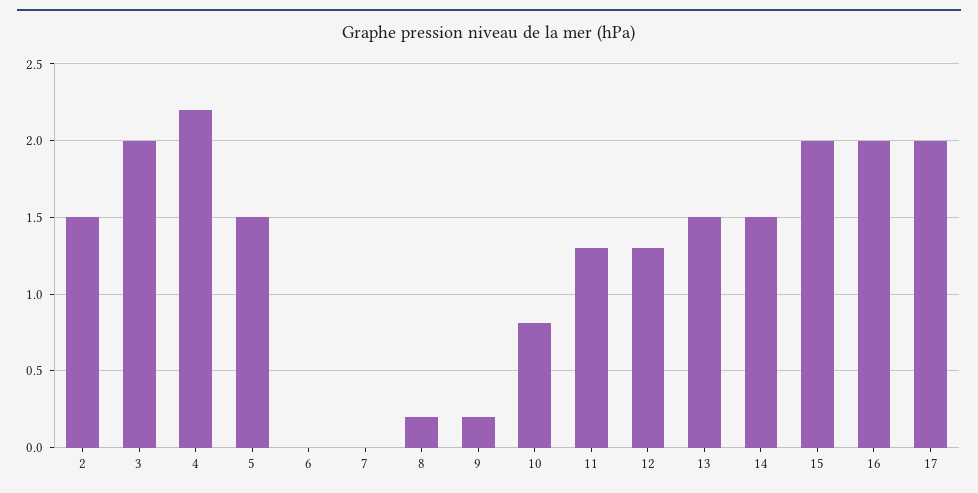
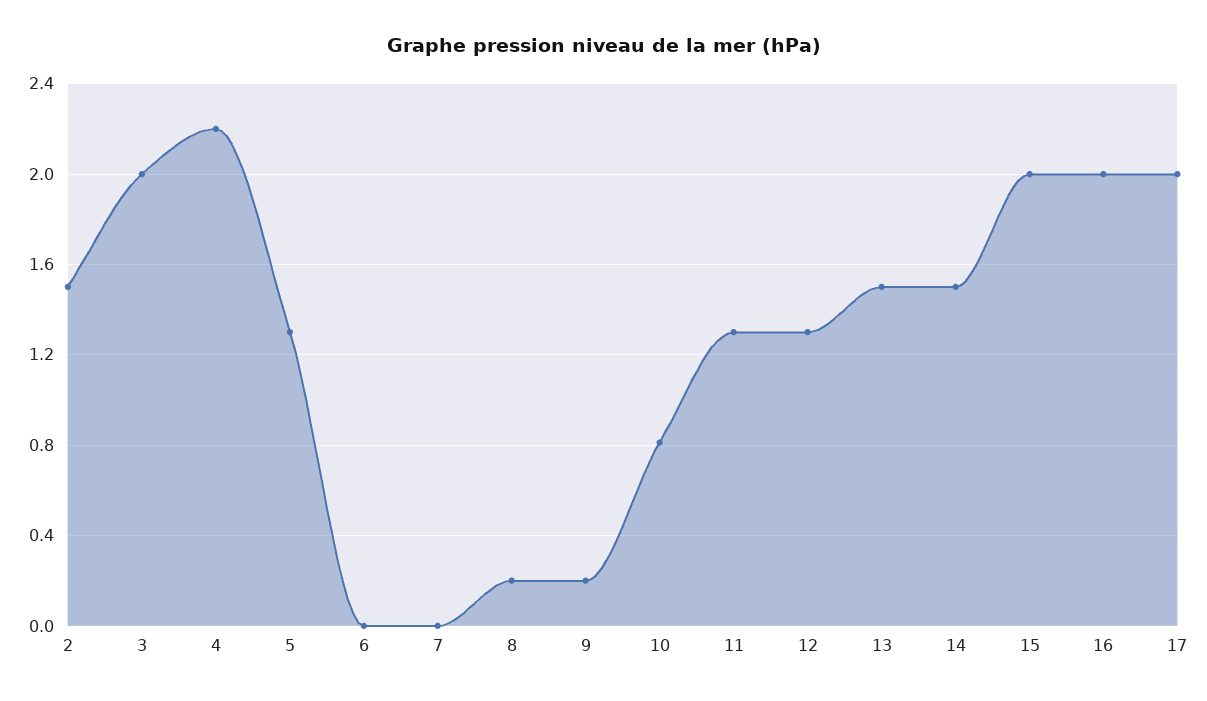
  {
    "2": 1.5,
    "3": 2,
    "4": 2.2,
-   "5": 1.5,
+   "5": 1.3,
    "6": 0,
    "7": 0,
    "8": 0.2,
    "9": 0.2,
    "10": 0.8,
    "11": 1.3,
    "12": 1.3,
    "13": 1.5,
    "14": 1.5,
    "15": 2,
    "16": 2,
    "17": 2
  }

